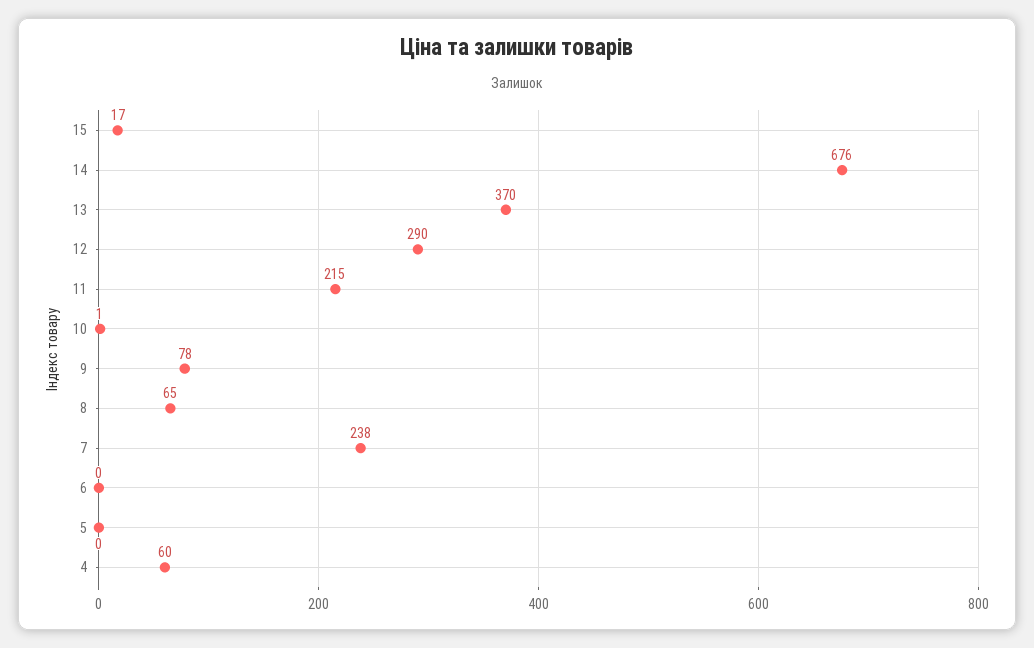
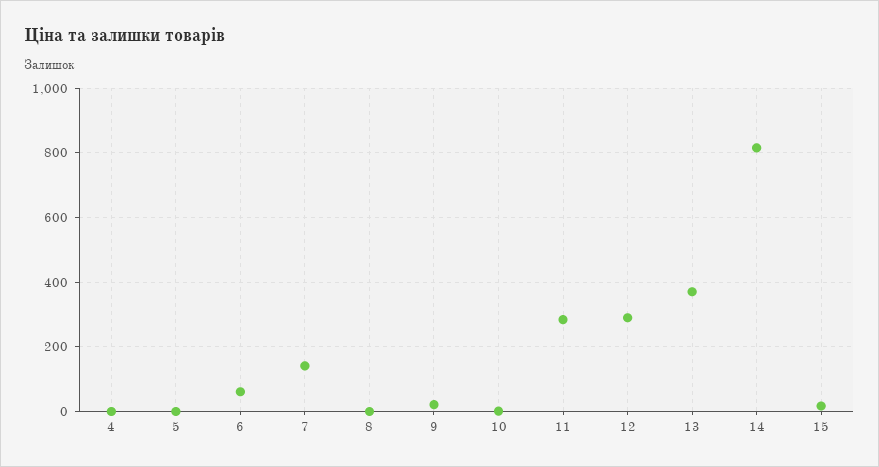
  {
    "15": 17,
-   "14": 676,
+   "14": 820,
    "13": 370,
    "12": 290,
-   "11": 215,
+   "11": 280,
    "10": 1,
-   "9": 78,
+   "9": 20,
-   "8": 65,
+   "8": 0,
-   "7": 238,
+   "7": 140,
-   "6": 0,
+   "6": 60,
    "5": 0,
-   "4": 60
+   "4": 0
  }

